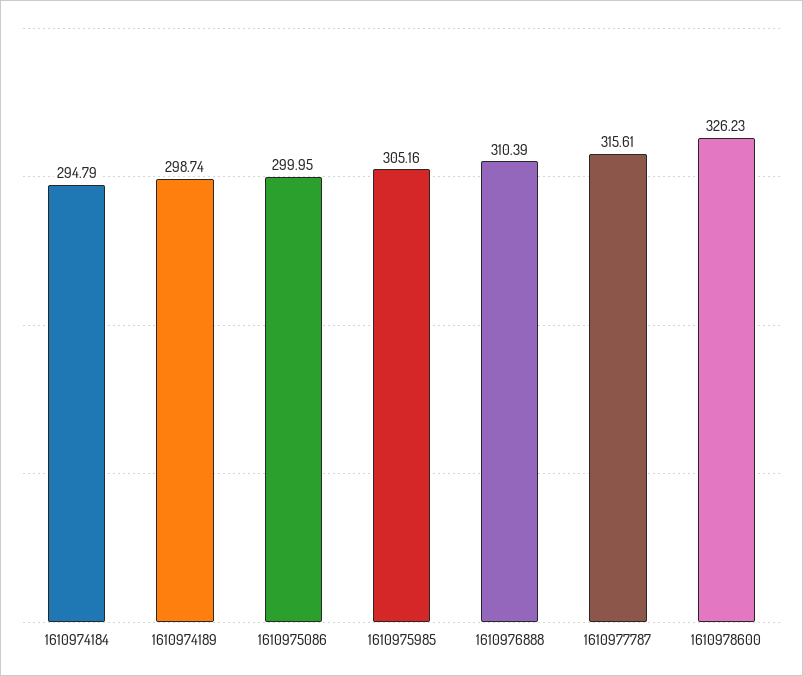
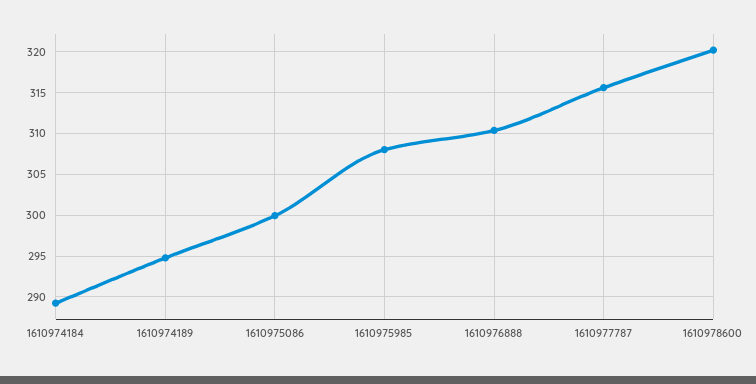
  {
-   "1610974184": 294.79,
+   "1610974184": 289,
-   "1610974189": 298.74,
+   "1610974189": 295,
    "1610975086": 299.95,
-   "1610975985": 305.16,
+   "1610975985": 308,
    "1610976888": 310.39,
    "1610977787": 315.61,
-   "1610978600": 326.23
+   "1610978600": 320
  }

